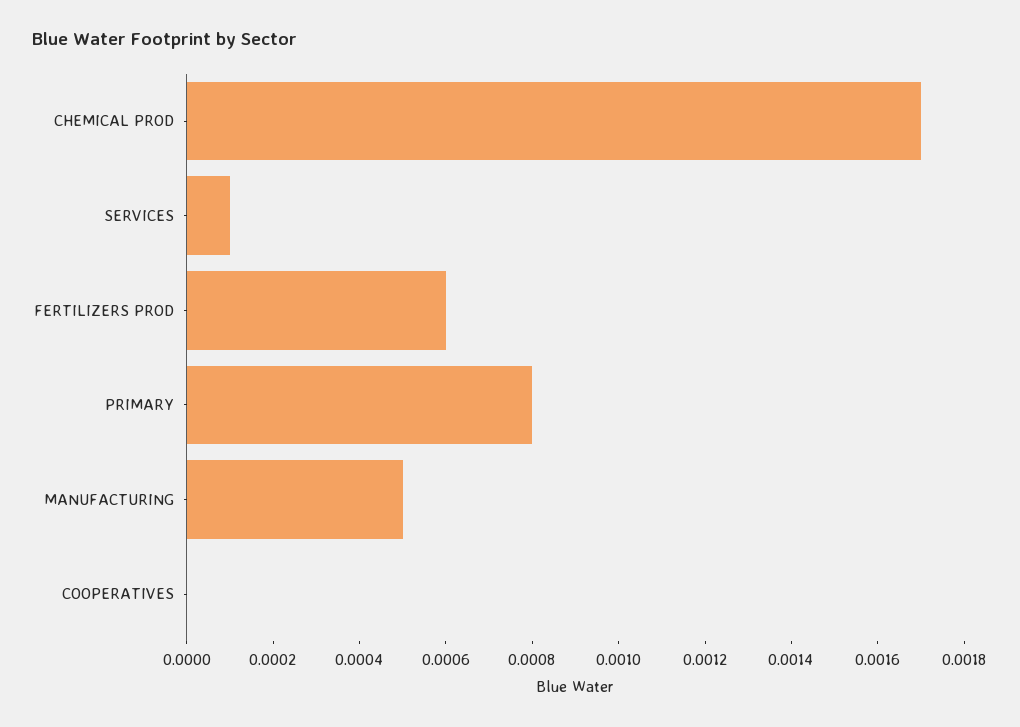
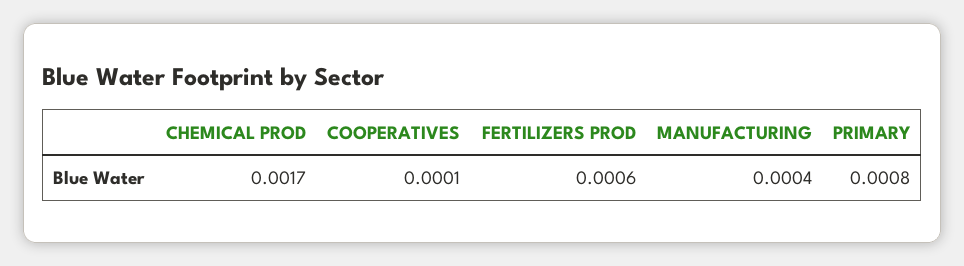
  {
    "CHEMICAL PROD": 0.0017,
-   "SERVICES": 0.0001,
    "FERTILIZERS PROD": 0.0006,
    "PRIMARY": 0.0008,
-   "MANUFACTURING": 0.0005,
+   "MANUFACTURING": 0.0004,
-   "COOPERATIVES": 0
+   "COOPERATIVES": 0.0001
  }

